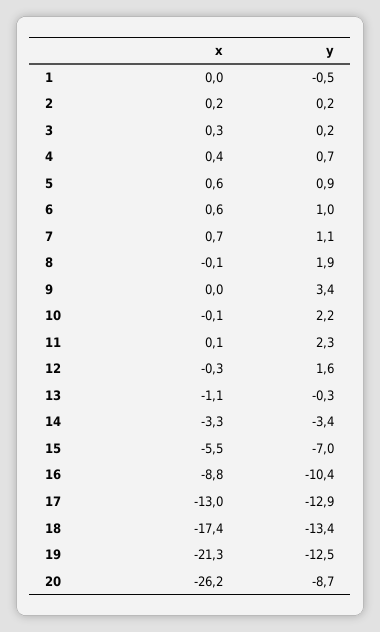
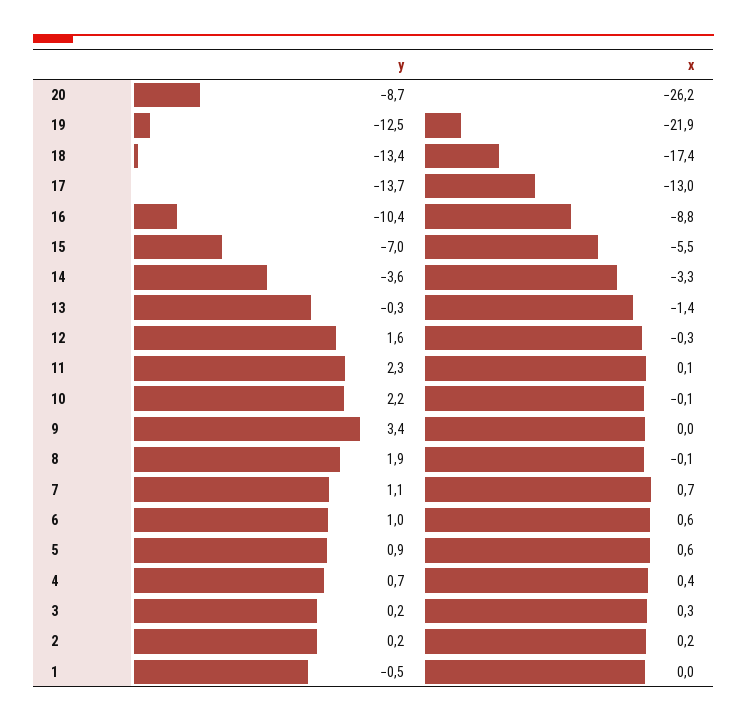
  {
    "x": {
      "1": 0,
      "2": 0.2,
      "3": 0.3,
      "4": 0.4,
      "5": 0.6,
      "6": 0.6,
      "7": 0.7,
      "8": -0.1,
      "9": 0,
      "10": -0.1,
      "11": 0.1,
      "12": -0.3,
-     "13": -1.1,
+     "13": -1.4,
      "14": -3.3,
      "15": -5.5,
      "16": -8.8,
      "17": -13,
      "18": -17.4,
-     "19": -21.3,
+     "19": -21.9,
      "20": -26.2
    },
    "y": {
      "1": -0.5,
      "2": 0.2,
      "3": 0.2,
      "4": 0.7,
      "5": 0.9,
      "6": 1,
      "7": 1.1,
      "8": 1.9,
      "9": 3.4,
      "10": 2.2,
      "11": 2.3,
      "12": 1.6,
      "13": -0.3,
-     "14": -3.4,
+     "14": -3.6,
      "15": -7,
      "16": -10.4,
-     "17": -12.9,
+     "17": -13.7,
      "18": -13.4,
      "19": -12.5,
      "20": -8.7
    }
  }

